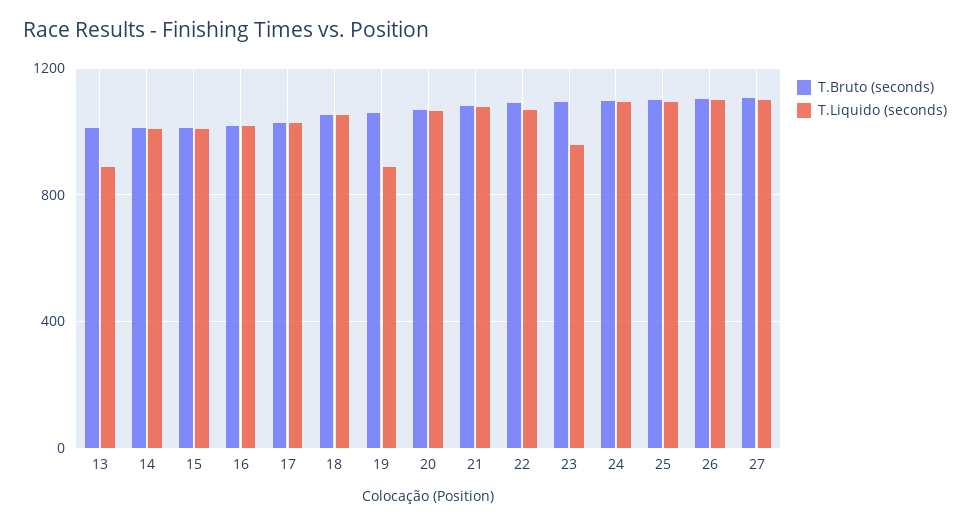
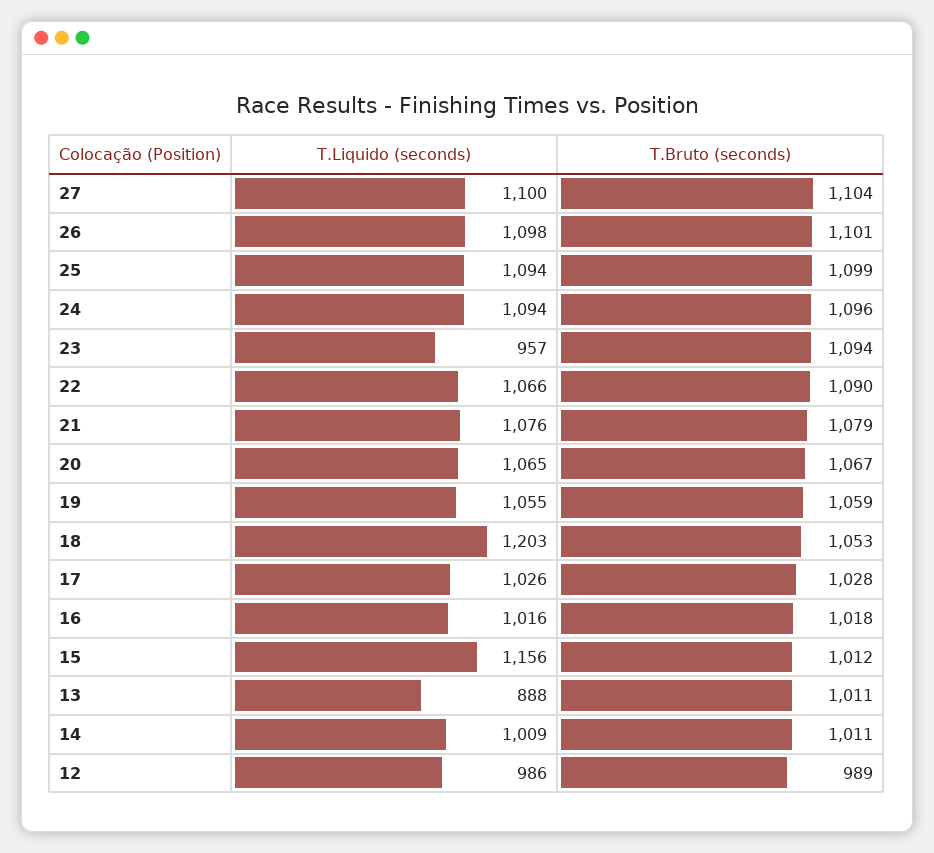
  {
    "T.Bruto (seconds)": {
      "13": 1011,
      "14": 1011,
      "15": 1012,
      "16": 1018,
      "17": 1028,
      "18": 1053,
      "19": 1059,
      "20": 1067,
      "21": 1079,
      "22": 1090,
      "23": 1094,
      "24": 1096,
      "25": 1099,
      "26": 1101,
-     "27": 1104
+     "27": 1104,
+     "12": 989
    },
    "T.Liquido (seconds)": {
      "13": 888,
      "14": 1009,
-     "15": 1000,
+     "15": 1156,
      "16": 1016,
      "17": 1026,
-     "18": 1050,
+     "18": 1203,
-     "19": 900,
+     "19": 1055,
      "20": 1065,
      "21": 1076,
      "22": 1066,
      "23": 957,
      "24": 1094,
      "25": 1094,
      "26": 1098,
-     "27": 1100
+     "27": 1100,
+     "12": 986
    }
  }

